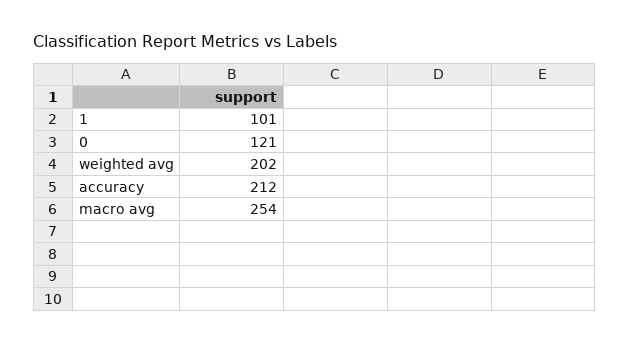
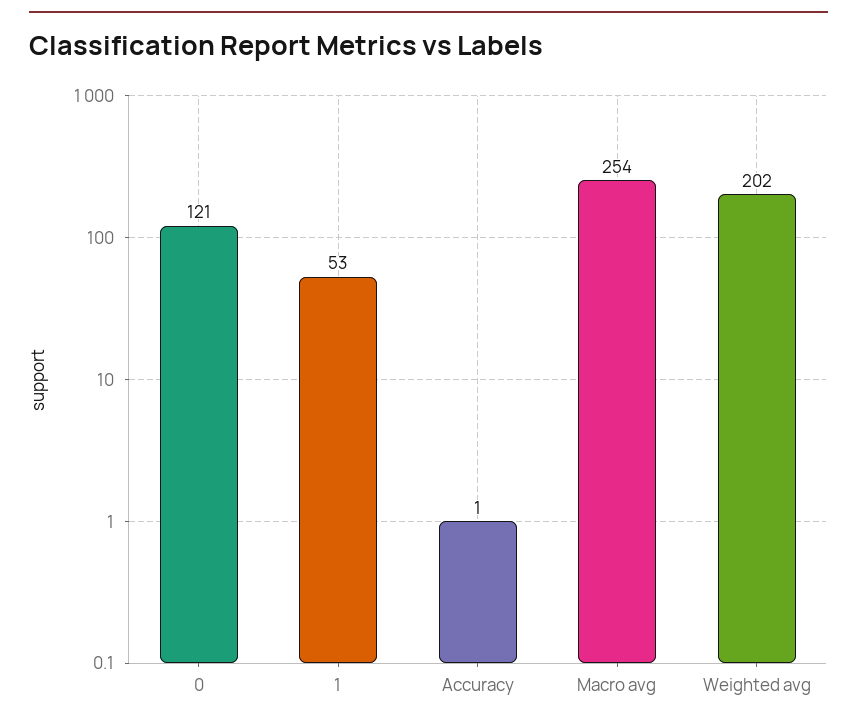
  {
-   "1": 101,
+   "1": 53,
    "0": 121,
    "weighted avg": 202,
-   "accuracy": 212,
+   "accuracy": 1,
    "macro avg": 254
  }

